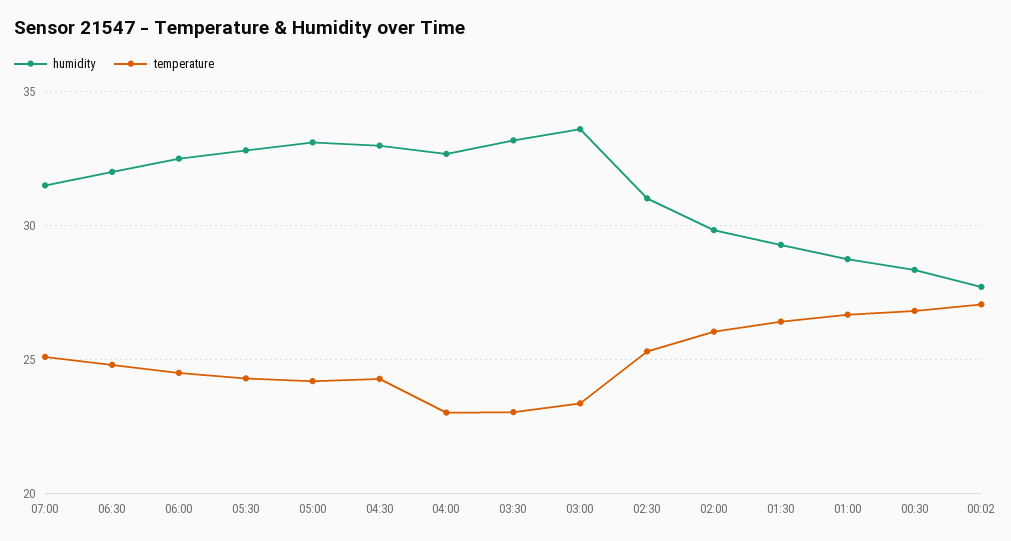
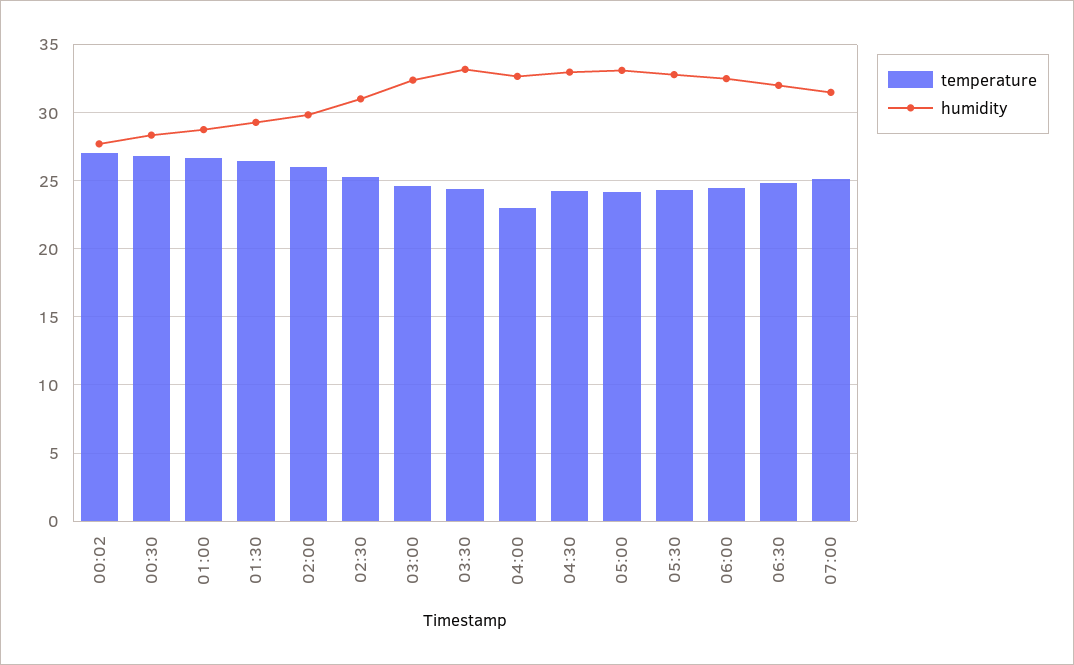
  {
    "humidity": {
      "07:00": 31.5,
      "06:30": 32,
      "06:00": 32.5,
      "05:30": 33,
      "05:00": 33,
      "04:30": 33,
      "04:00": 32.5,
      "03:30": 33,
-     "03:00": 33.5,
+     "03:00": 32.5,
      "02:30": 31,
      "02:00": 30,
      "01:30": 29.5,
      "01:00": 29,
      "00:30": 28.5,
      "00:02": 27.5
    },
    "temperature": {
      "07:00": 25,
      "06:30": 25,
      "06:00": 24.5,
      "05:30": 24.5,
      "05:00": 24,
      "04:30": 24.5,
      "04:00": 23,
-     "03:30": 23,
+     "03:30": 24.5,
-     "03:00": 23.5,
+     "03:00": 24.5,
      "02:30": 25.5,
      "02:00": 26,
      "01:30": 26.5,
      "01:00": 26.5,
      "00:30": 27,
      "00:02": 27
    }
  }

